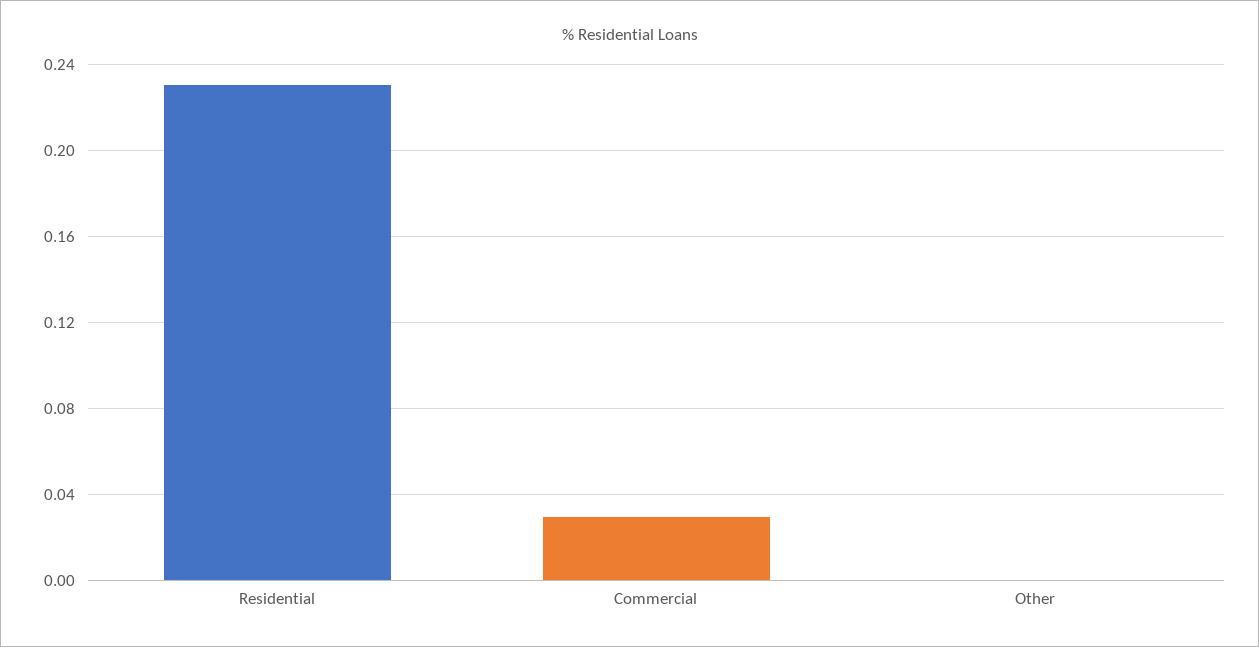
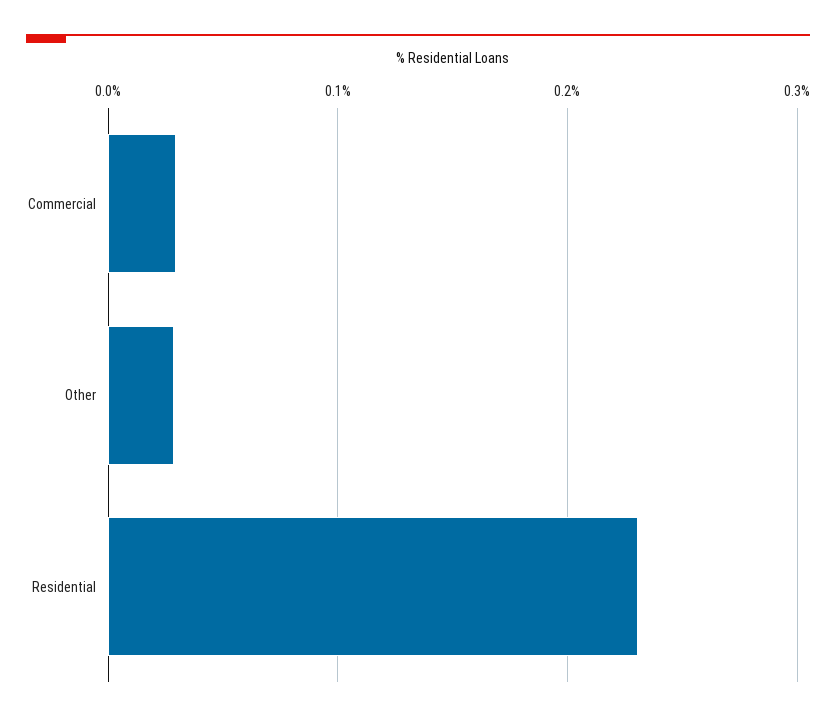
  {
    "Residential": 0.23,
    "Commercial": 0.03,
-   "Other": 0
+   "Other": 0.03
  }

